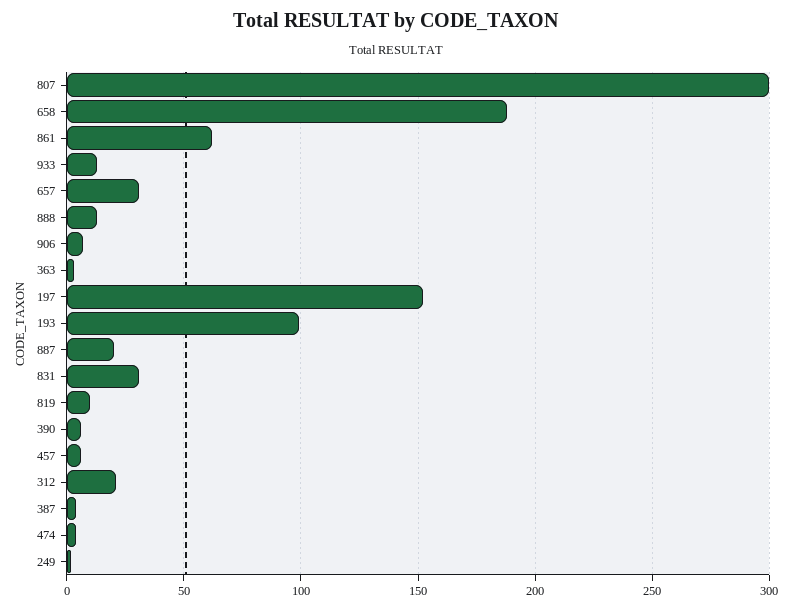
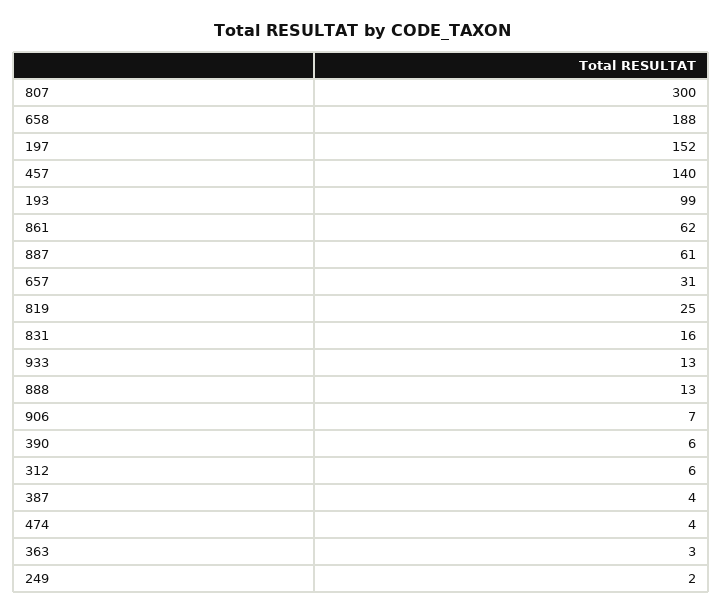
  {
    "807": 300,
    "658": 188,
    "861": 62,
    "933": 13,
    "657": 31,
    "888": 13,
    "906": 7,
    "363": 3,
    "197": 152,
    "193": 99,
-   "887": 20,
+   "887": 61,
-   "831": 30,
+   "831": 16,
-   "819": 10,
+   "819": 25,
    "390": 6,
-   "457": 5,
+   "457": 140,
-   "312": 20,
+   "312": 6,
    "387": 4,
    "474": 4,
    "249": 2
  }

